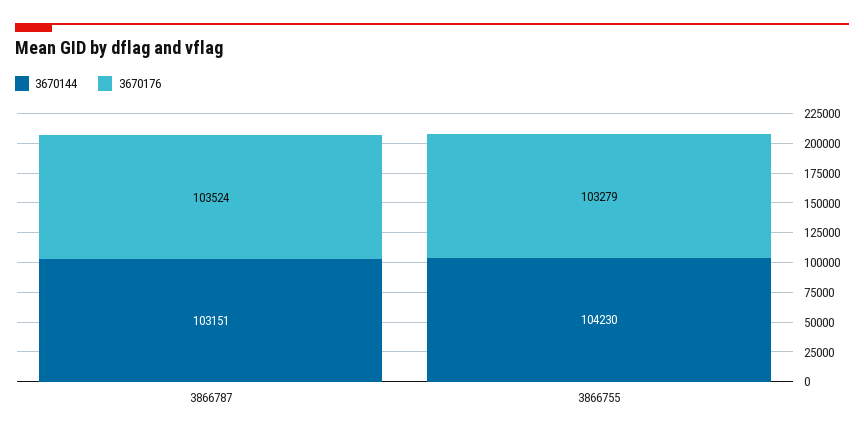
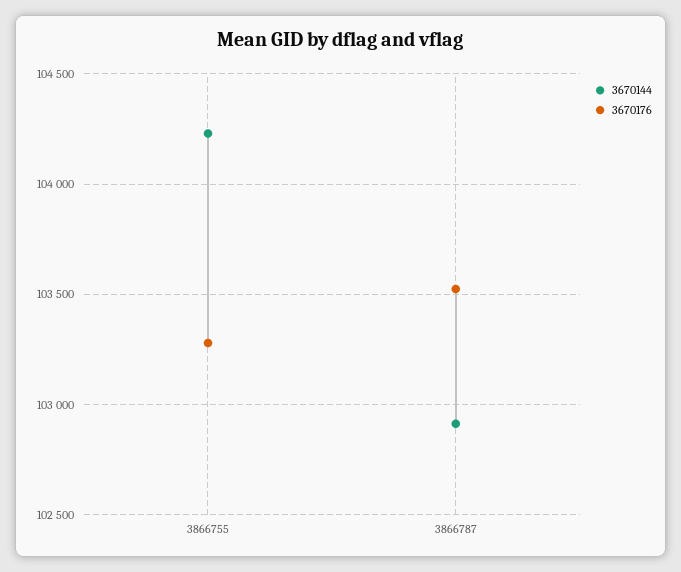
  {
    "3670144": {
-     "3866787": 103151,
+     "3866787": 102900,
      "3866755": 104230
    },
    "3670176": {
      "3866787": 103524,
      "3866755": 103279
    }
  }

